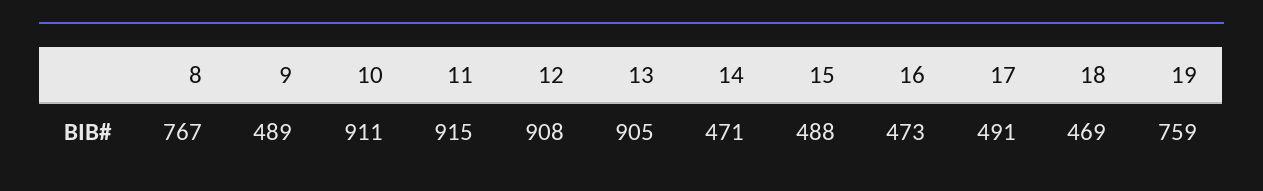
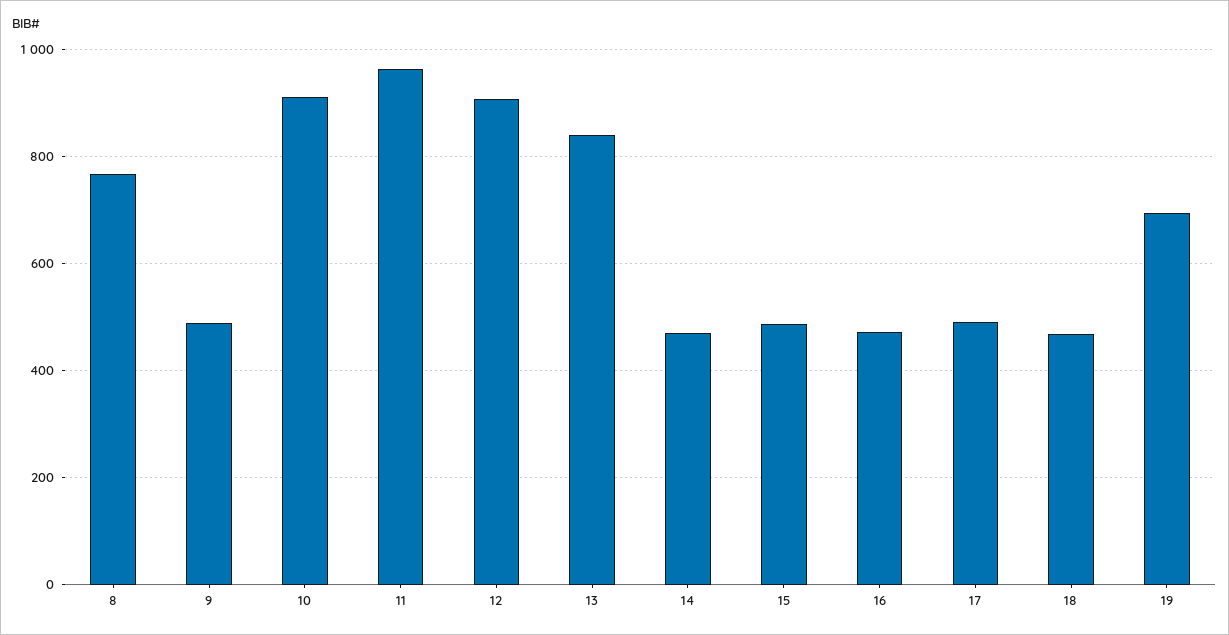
  {
    "8": 767,
    "9": 489,
    "10": 911,
-   "11": 915,
+   "11": 960,
    "12": 908,
-   "13": 905,
+   "13": 840,
    "14": 471,
    "15": 488,
    "16": 473,
    "17": 491,
    "18": 469,
-   "19": 759
+   "19": 700
  }

